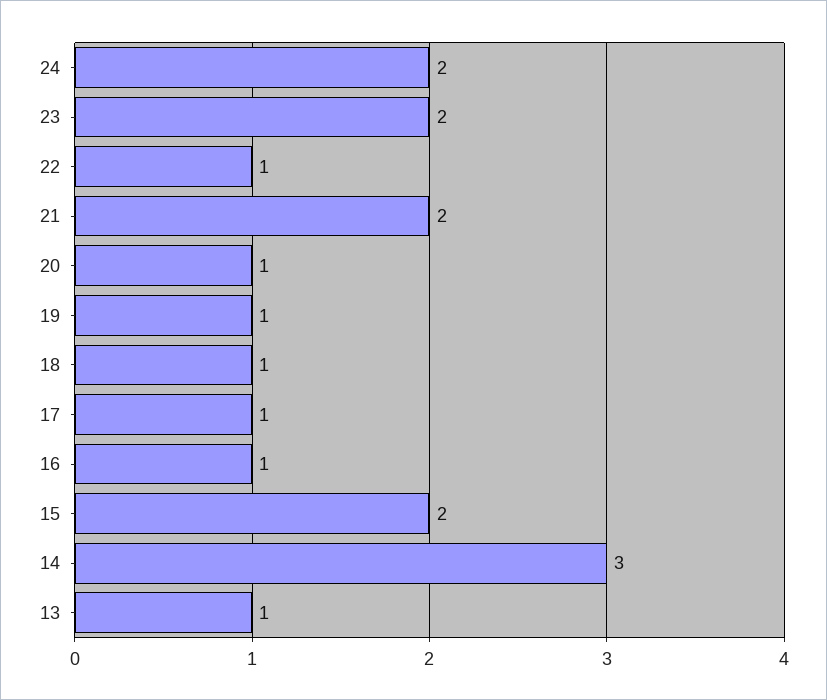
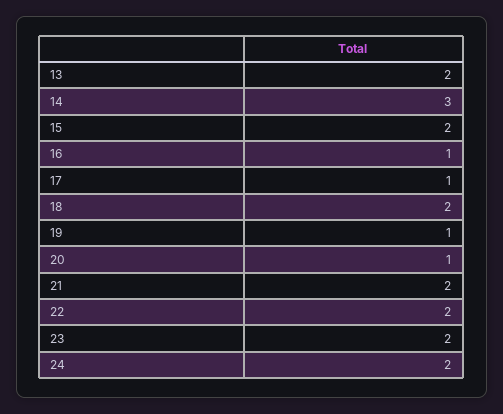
  {
    "24": 2,
    "23": 2,
-   "22": 1,
+   "22": 2,
    "21": 2,
    "20": 1,
    "19": 1,
-   "18": 1,
+   "18": 2,
    "17": 1,
    "16": 1,
    "15": 2,
    "14": 3,
-   "13": 1
+   "13": 2
  }

